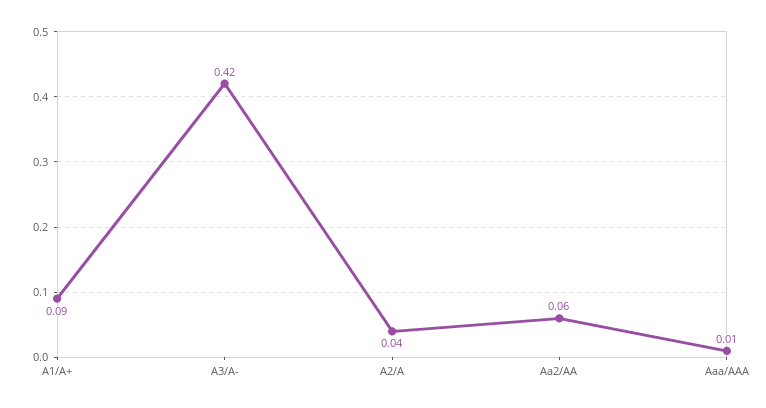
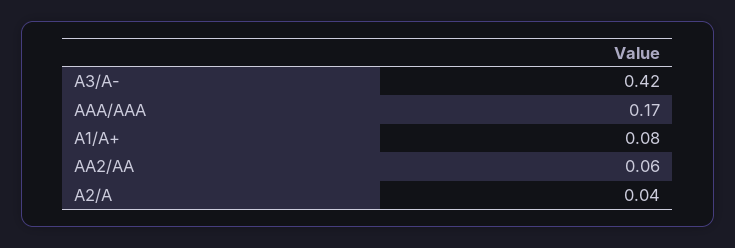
  {
-   "A1/A+": 0.09,
+   "A1/A+": 0.08,
    "A3/A-": 0.42,
    "A2/A": 0.04,
    "Aa2/AA": 0.06,
-   "Aaa/AAA": 0.01
+   "Aaa/AAA": 0.17
  }

